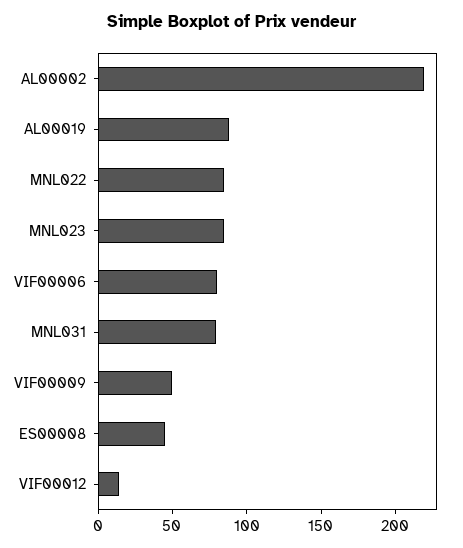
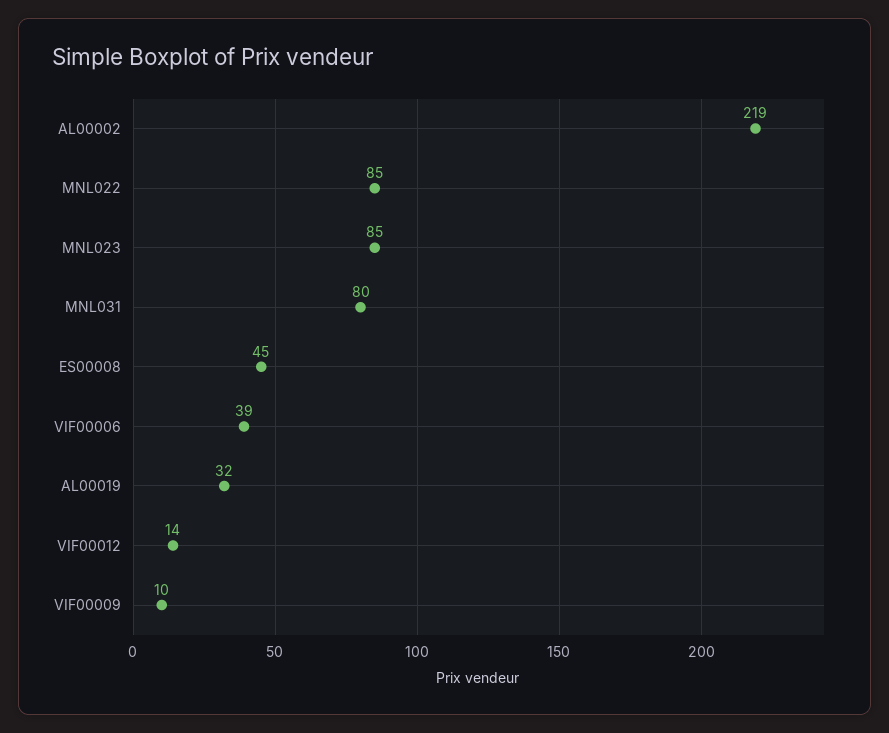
  {
    "AL00002": 219,
-   "AL00019": 90,
+   "AL00019": 32,
    "MNL022": 85,
    "MNL023": 85,
-   "VIF00006": 80,
+   "VIF00006": 39,
    "MNL031": 80,
-   "VIF00009": 50,
+   "VIF00009": 10,
    "ES00008": 45,
    "VIF00012": 14
  }

